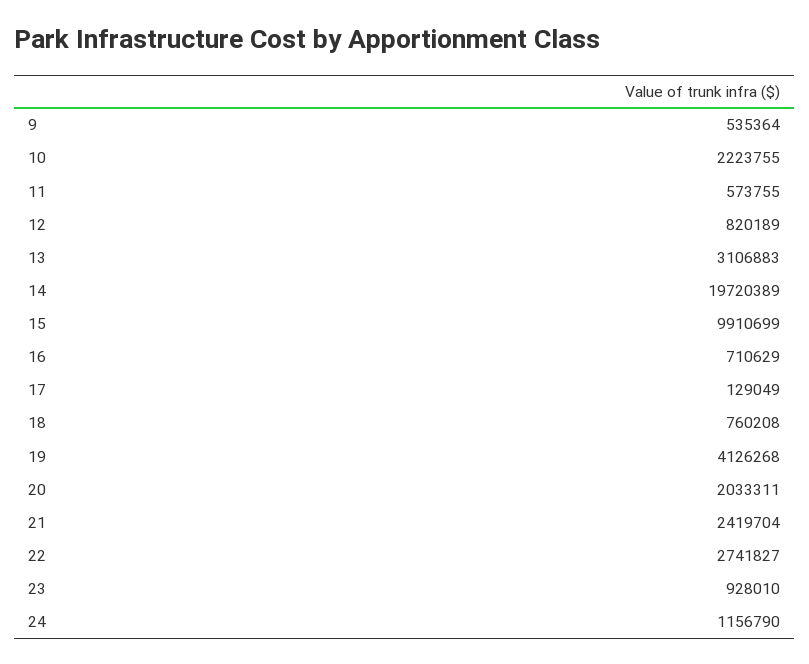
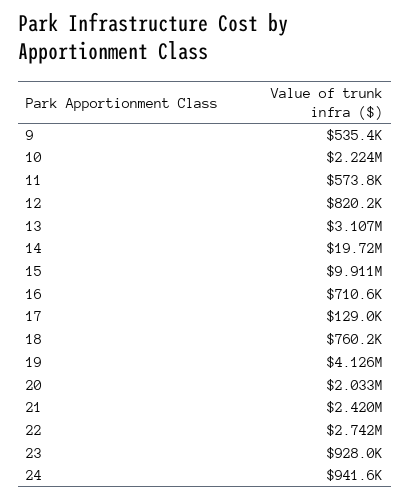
  {
    "9": 535364,
    "10": 2223755,
    "11": 573755,
    "12": 820189,
    "13": 3106883,
    "14": 19720389,
    "15": 9910699,
    "16": 710629,
    "17": 129049,
    "18": 760208,
    "19": 4126268,
    "20": 2033311,
    "21": 2419704,
    "22": 2741827,
    "23": 928010,
-   "24": 1156790
+   "24": 941600
  }

